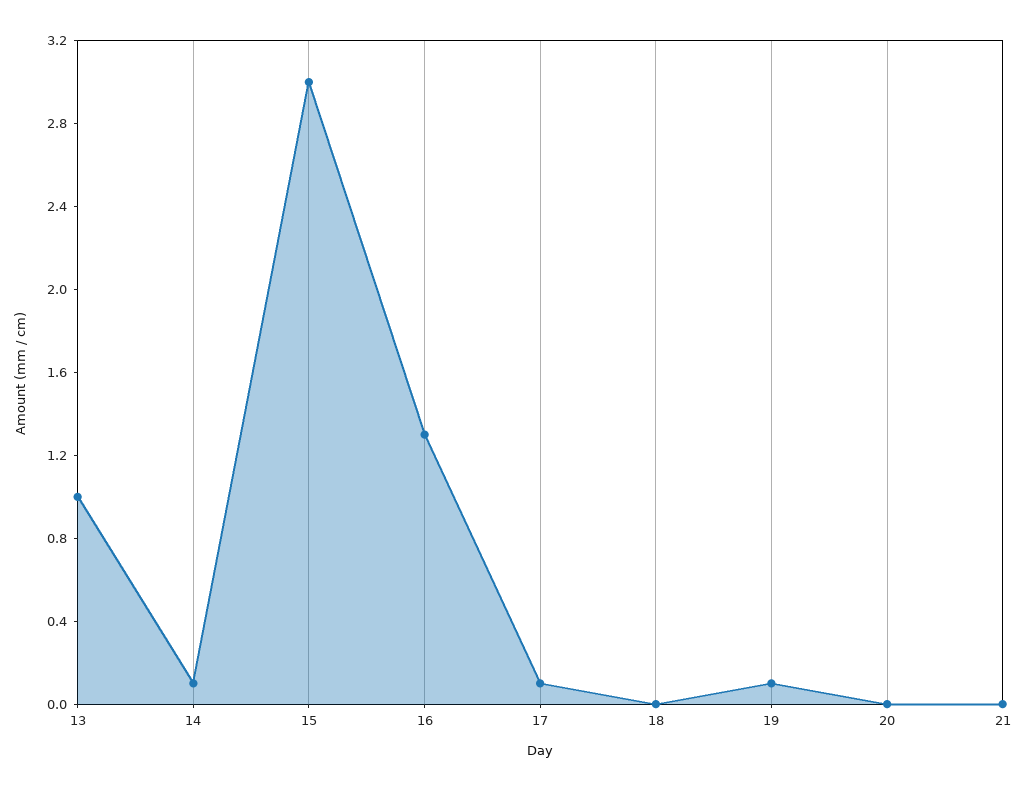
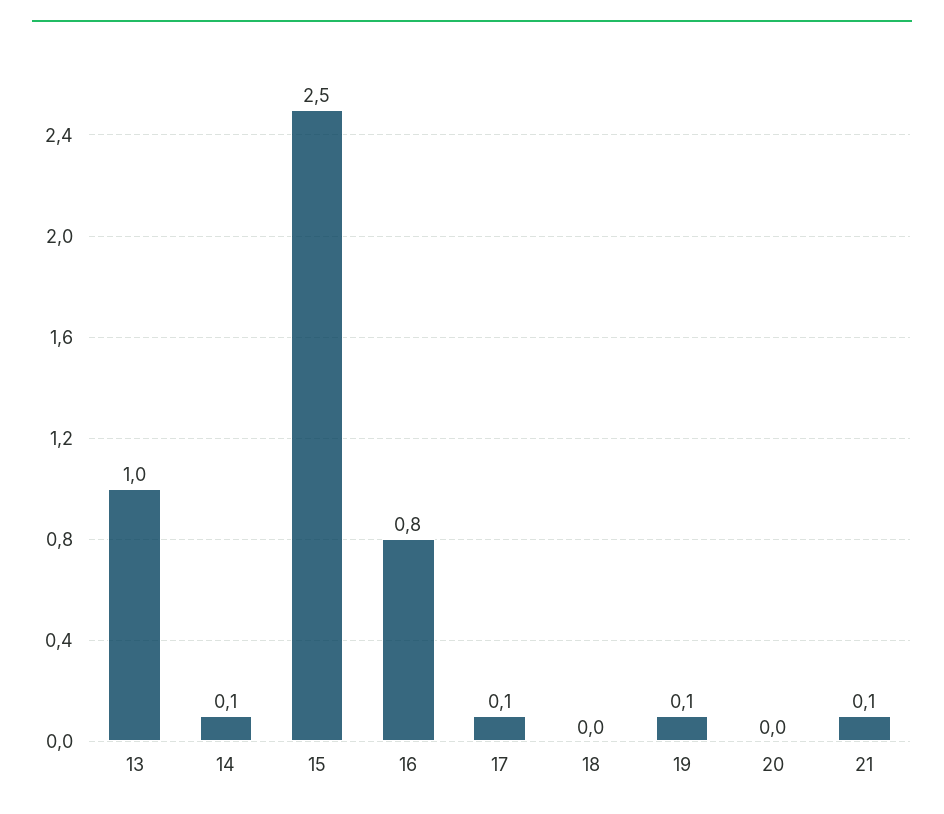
  {
    "13": 1,
    "14": 0.1,
-   "15": 3,
+   "15": 2.5,
-   "16": 1.3,
+   "16": 0.8,
    "17": 0.1,
    "18": 0,
    "19": 0.1,
    "20": 0,
-   "21": 0
+   "21": 0.1
  }

